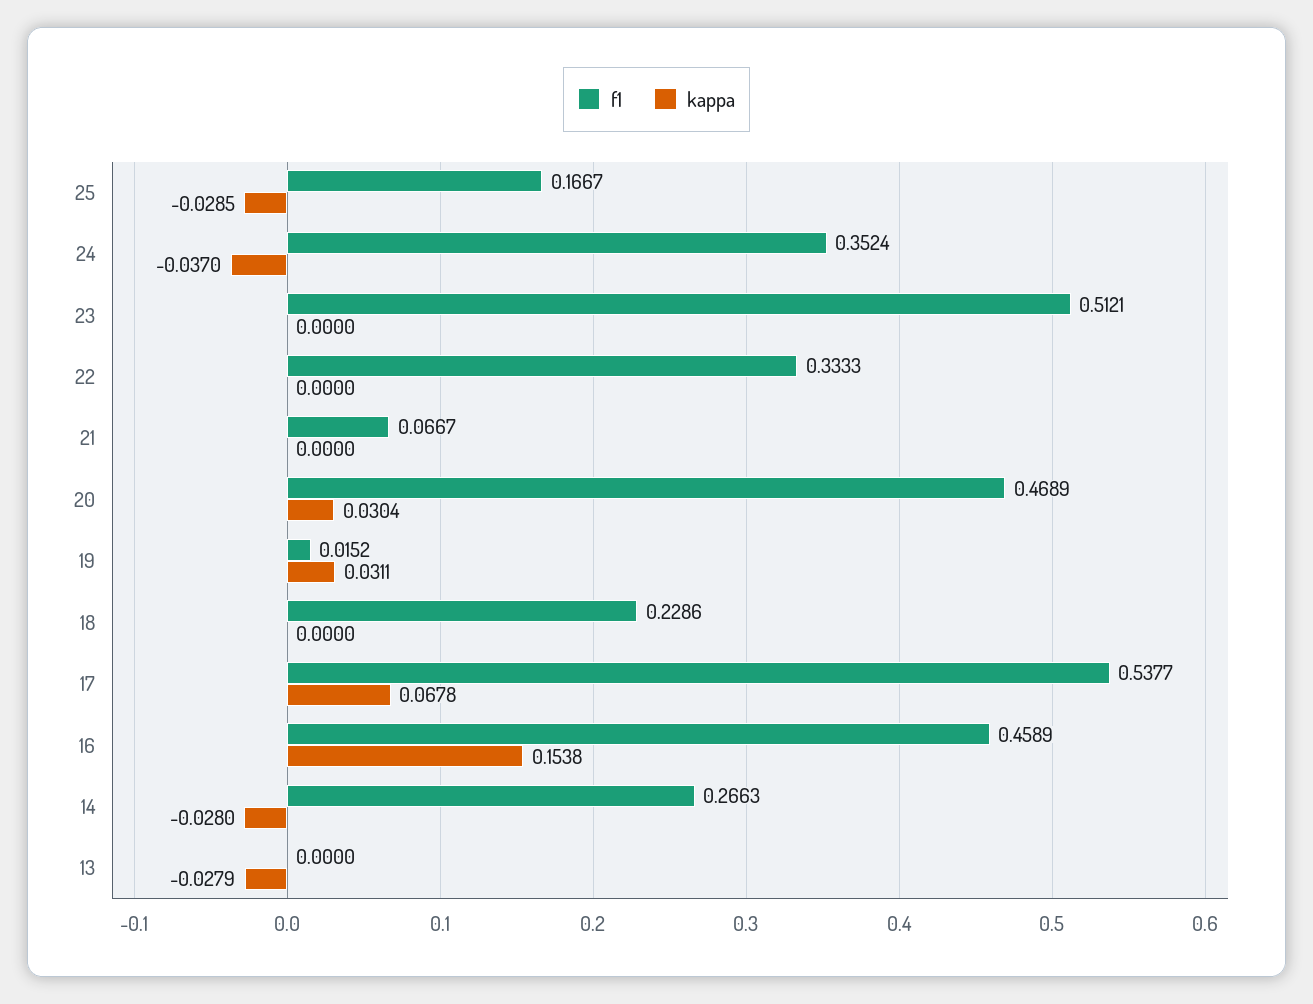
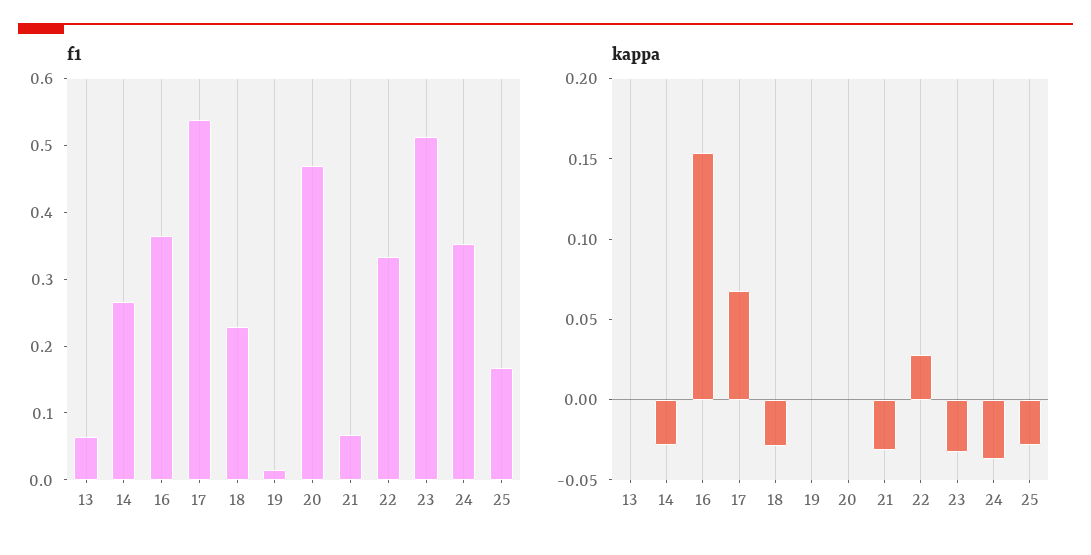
  {
    "f1": {
      "25": 0.1667,
      "24": 0.3524,
      "23": 0.5121,
      "22": 0.3333,
      "21": 0.0667,
      "20": 0.4689,
      "19": 0.0152,
      "18": 0.2286,
      "17": 0.5377,
-     "16": 0.4589,
+     "16": 0.36,
      "14": 0.2663,
-     "13": 0
+     "13": 0.06
    },
    "kappa": {
      "25": -0.0285,
      "24": -0.037,
-     "23": 0,
+     "23": -0.03,
-     "22": 0,
+     "22": 0.03,
-     "21": 0,
+     "21": -0.03,
-     "20": 0.0304,
+     "20": 0,
-     "19": 0.0311,
+     "19": 0,
-     "18": 0,
+     "18": -0.03,
      "17": 0.0678,
      "16": 0.1538,
      "14": -0.028,
-     "13": -0.0279
+     "13": 0
    }
  }

